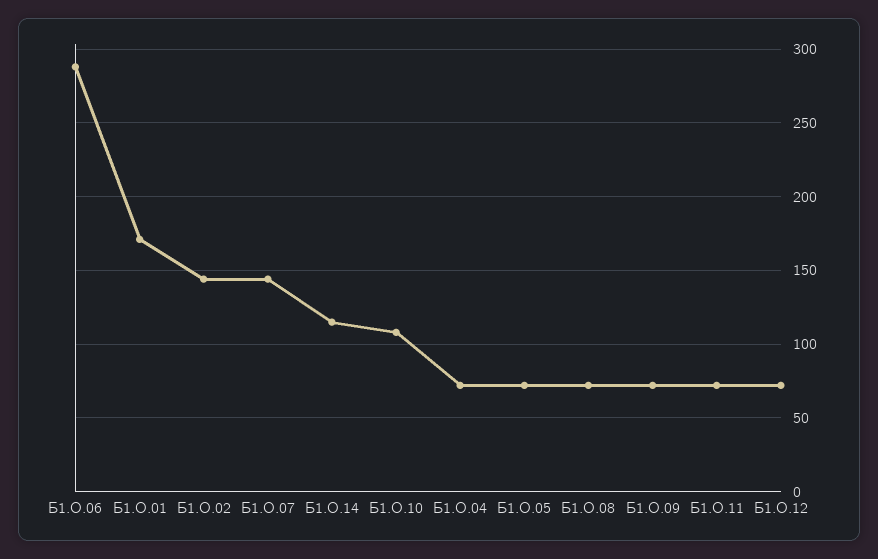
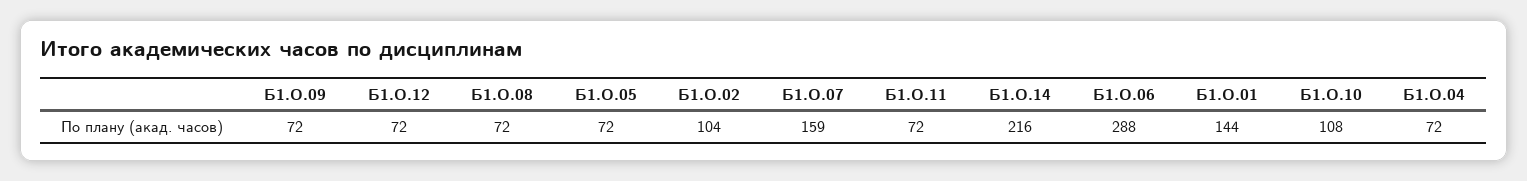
  {
    "Б1.О.06": 288,
-   "Б1.О.01": 170,
+   "Б1.О.01": 144,
-   "Б1.О.02": 145,
+   "Б1.О.02": 104,
-   "Б1.О.07": 145,
+   "Б1.О.07": 159,
-   "Б1.О.14": 115,
+   "Б1.О.14": 216,
    "Б1.О.10": 108,
    "Б1.О.04": 72,
    "Б1.О.05": 72,
    "Б1.О.08": 72,
    "Б1.О.09": 72,
    "Б1.О.11": 72,
    "Б1.О.12": 72
  }

